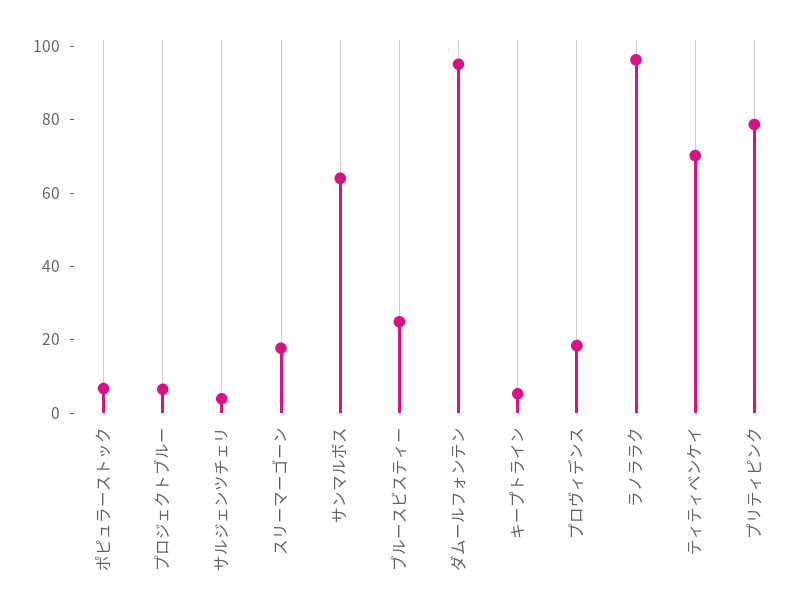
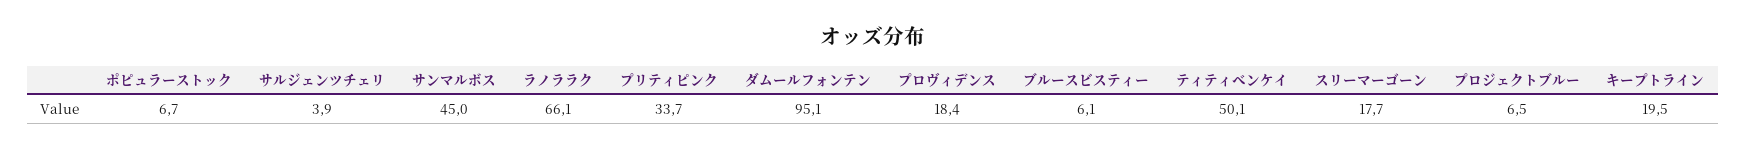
  {
    "ポピュラーストック": 6.7,
    "プロジェクトブルー": 6.5,
    "サルジェンツチェリ": 3.9,
    "スリーマーゴーン": 17.7,
-   "サンマルボス": 65,
+   "サンマルボス": 45,
-   "ブルースビスティー": 25,
+   "ブルースビスティー": 6.1,
    "ダムールフォンテン": 95.1,
-   "キープトライン": 5,
+   "キープトライン": 19.5,
    "プロヴィデンス": 18.4,
-   "ラノララク": 95,
+   "ラノララク": 66.1,
-   "ティティベンケイ": 70,
+   "ティティベンケイ": 50.1,
-   "プリティピンク": 80
+   "プリティピンク": 33.7
  }

